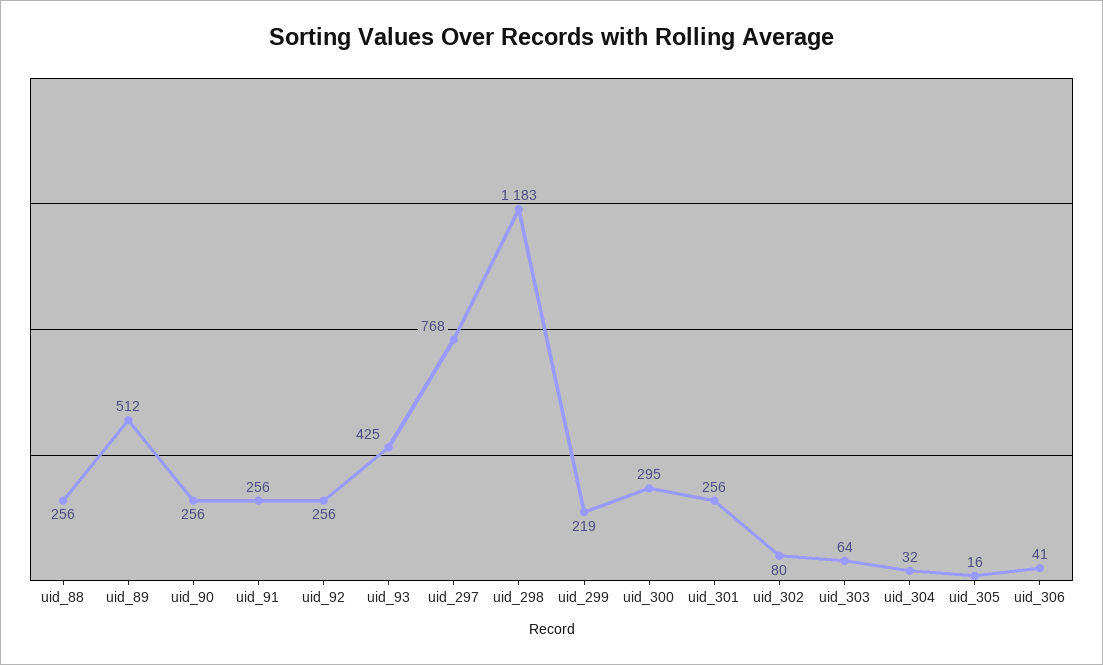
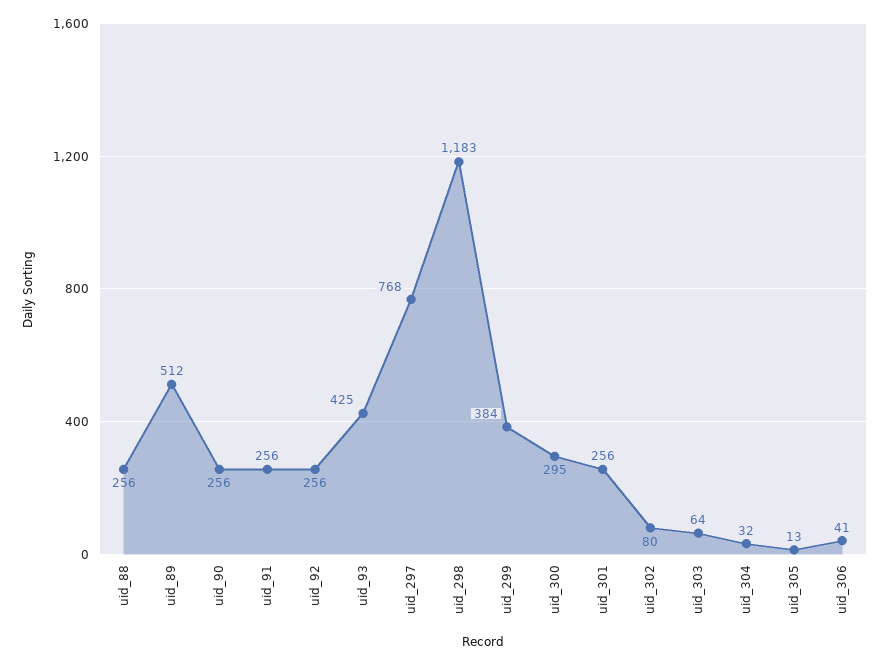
  {
    "uid_88": 256,
    "uid_89": 512,
    "uid_90": 256,
    "uid_91": 256,
    "uid_92": 256,
    "uid_93": 425,
    "uid_297": 768,
    "uid_298": 1183,
-   "uid_299": 219,
+   "uid_299": 384,
    "uid_300": 295,
    "uid_301": 256,
    "uid_302": 80,
    "uid_303": 64,
    "uid_304": 32,
-   "uid_305": 16,
+   "uid_305": 13,
    "uid_306": 41
  }

